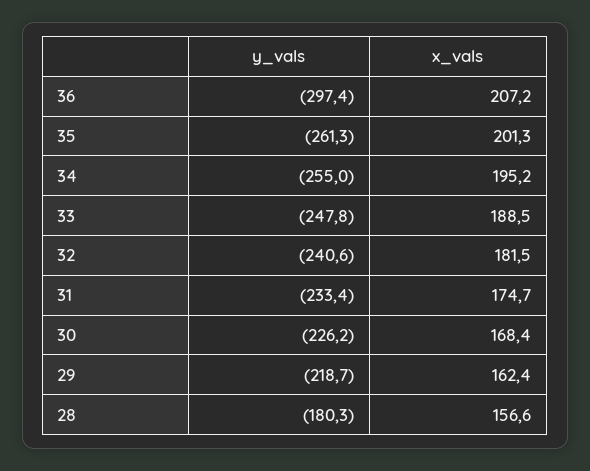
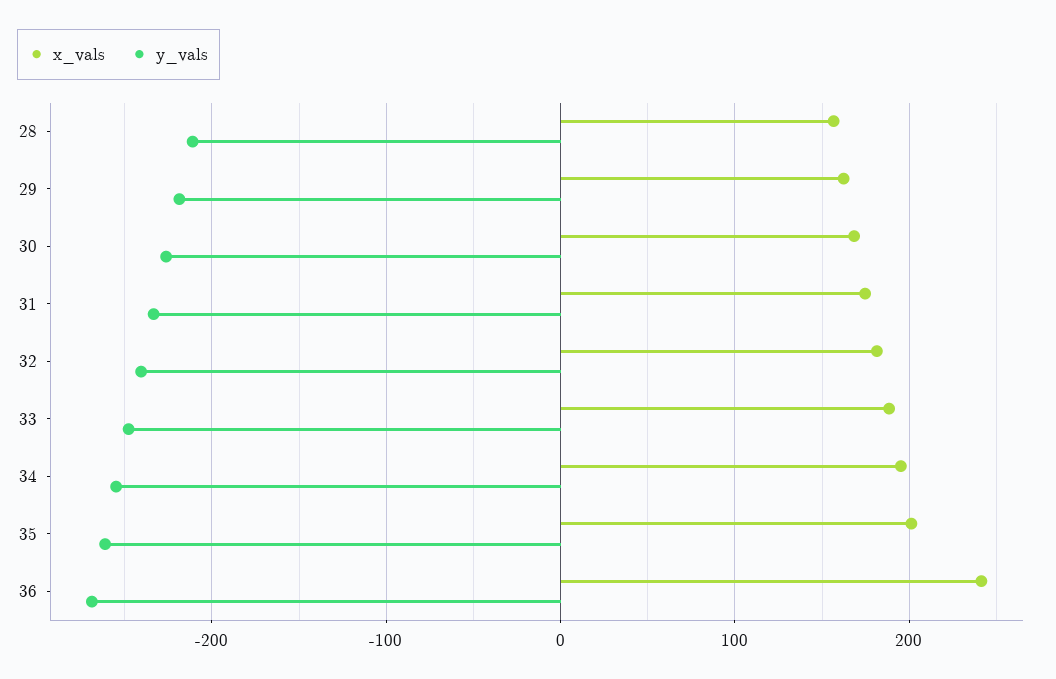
  {
    "y_vals": {
-     "36": -297.4,
+     "36": -270,
      "35": -261.3,
      "34": -255,
      "33": -247.8,
      "32": -240.6,
      "31": -233.4,
      "30": -226.2,
      "29": -218.7,
-     "28": -180.3
+     "28": -210
    },
    "x_vals": {
-     "36": 207.2,
+     "36": 240,
      "35": 201.3,
      "34": 195.2,
      "33": 188.5,
      "32": 181.5,
      "31": 174.7,
      "30": 168.4,
      "29": 162.4,
      "28": 156.6
    }
  }

